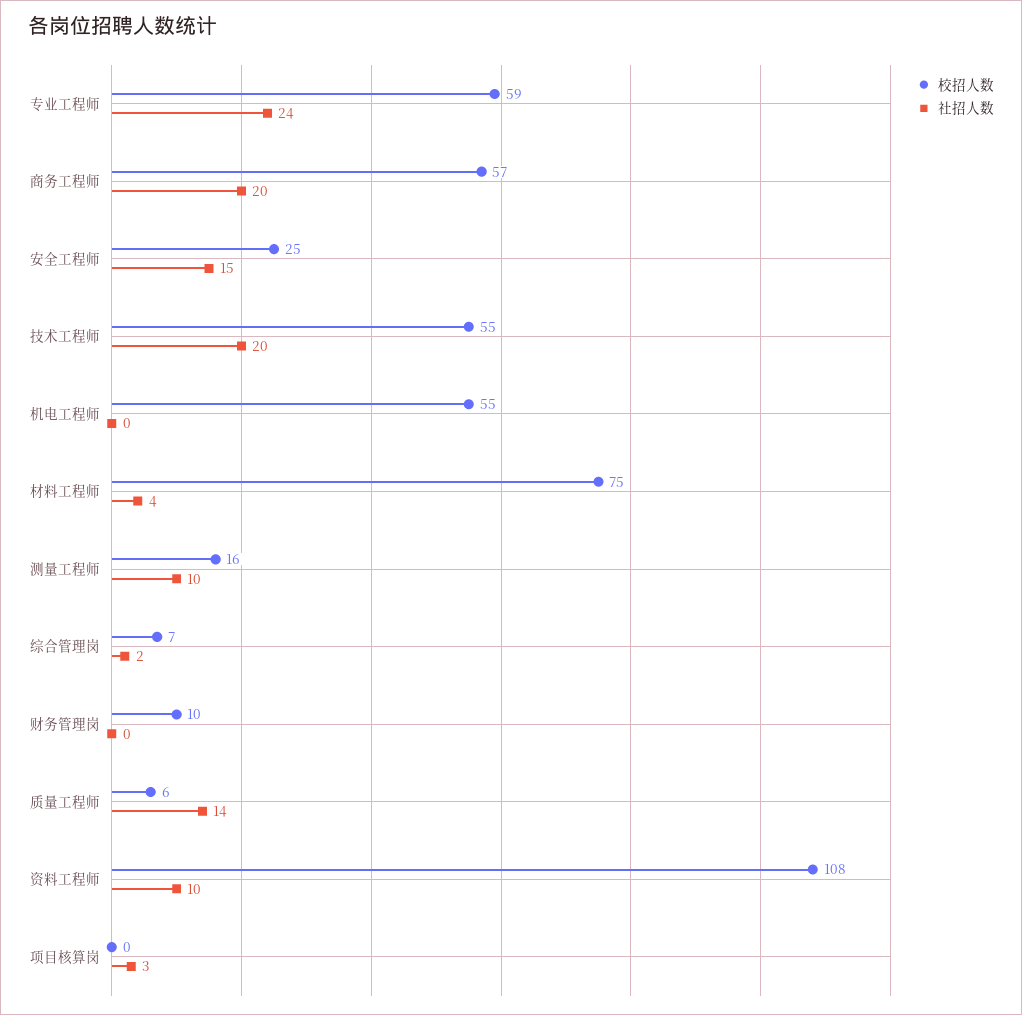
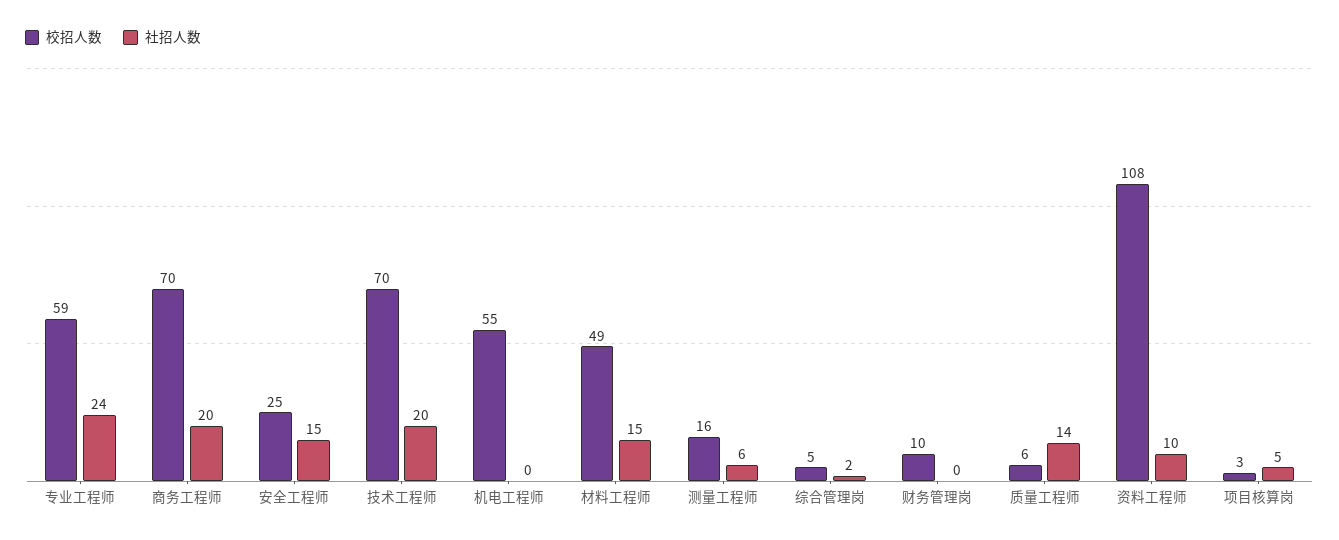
  {
    "校招人数": {
      "专业工程师": 59,
-     "商务工程师": 57,
+     "商务工程师": 70,
      "安全工程师": 25,
-     "技术工程师": 55,
+     "技术工程师": 70,
      "机电工程师": 55,
-     "材料工程师": 75,
+     "材料工程师": 49,
      "测量工程师": 16,
-     "综合管理岗": 7,
+     "综合管理岗": 5,
      "财务管理岗": 10,
      "质量工程师": 6,
      "资料工程师": 108,
-     "项目核算岗": 0
+     "项目核算岗": 3
    },
    "社招人数": {
      "专业工程师": 24,
      "商务工程师": 20,
      "安全工程师": 15,
      "技术工程师": 20,
      "机电工程师": 0,
-     "材料工程师": 4,
+     "材料工程师": 15,
-     "测量工程师": 10,
+     "测量工程师": 6,
      "综合管理岗": 2,
      "财务管理岗": 0,
      "质量工程师": 14,
      "资料工程师": 10,
-     "项目核算岗": 3
+     "项目核算岗": 5
    }
  }

